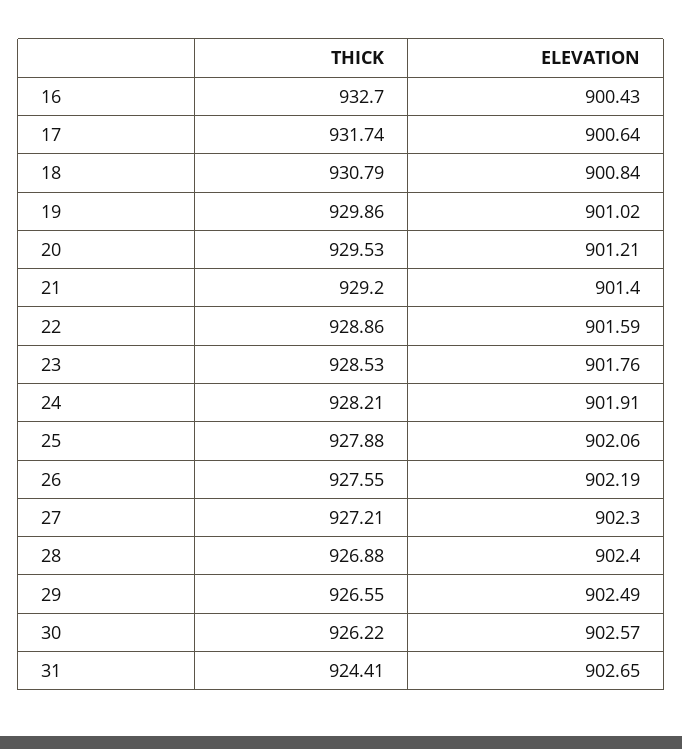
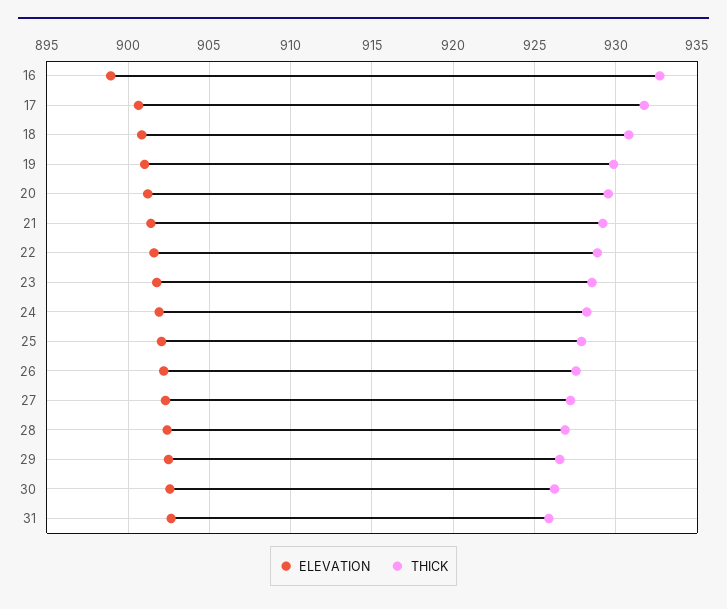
  {
    "THICK": {
      "16": 932.7,
      "17": 931.74,
      "18": 930.79,
      "19": 929.86,
      "20": 929.53,
      "21": 929.2,
      "22": 928.86,
      "23": 928.53,
      "24": 928.21,
      "25": 927.88,
      "26": 927.55,
      "27": 927.21,
      "28": 926.88,
      "29": 926.55,
      "30": 926.22,
-     "31": 924.41
+     "31": 926
    },
    "ELEVATION": {
-     "16": 900.43,
+     "16": 899,
      "17": 900.64,
      "18": 900.84,
      "19": 901.02,
      "20": 901.21,
      "21": 901.4,
      "22": 901.59,
      "23": 901.76,
      "24": 901.91,
      "25": 902.06,
      "26": 902.19,
      "27": 902.3,
      "28": 902.4,
      "29": 902.49,
      "30": 902.57,
      "31": 902.65
    }
  }

